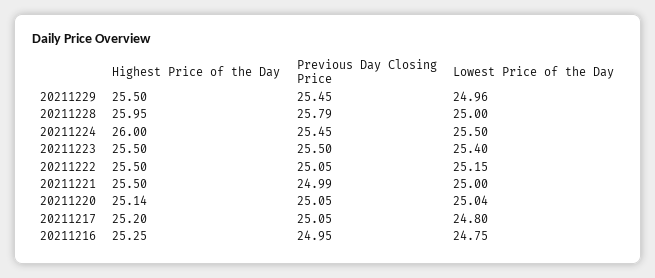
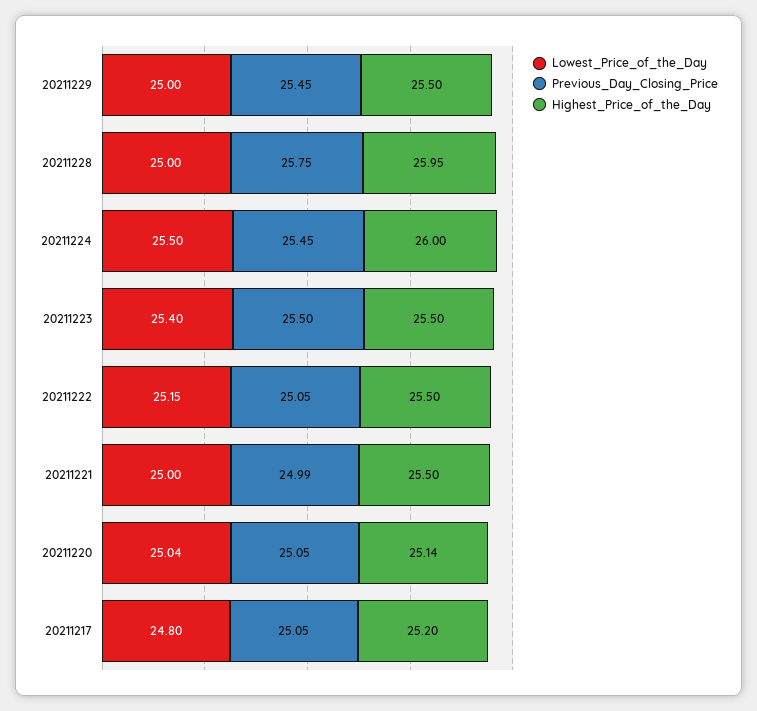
  {
    "Highest Price of the Day": {
      "20211229": 25.5,
      "20211228": 25.95,
      "20211224": 26,
      "20211223": 25.5,
      "20211222": 25.5,
      "20211221": 25.5,
      "20211220": 25.14,
-     "20211217": 25.2,
+     "20211217": 25.2
-     "20211216": 25.25
    },
    "Previous Day Closing Price": {
      "20211229": 25.45,
-     "20211228": 25.79,
+     "20211228": 25.75,
      "20211224": 25.45,
      "20211223": 25.5,
      "20211222": 25.05,
      "20211221": 24.99,
      "20211220": 25.05,
-     "20211217": 25.05,
+     "20211217": 25.05
-     "20211216": 24.95
    },
    "Lowest Price of the Day": {
-     "20211229": 24.96,
+     "20211229": 25,
      "20211228": 25,
      "20211224": 25.5,
      "20211223": 25.4,
      "20211222": 25.15,
      "20211221": 25,
      "20211220": 25.04,
-     "20211217": 24.8,
+     "20211217": 24.8
-     "20211216": 24.75
    }
  }

